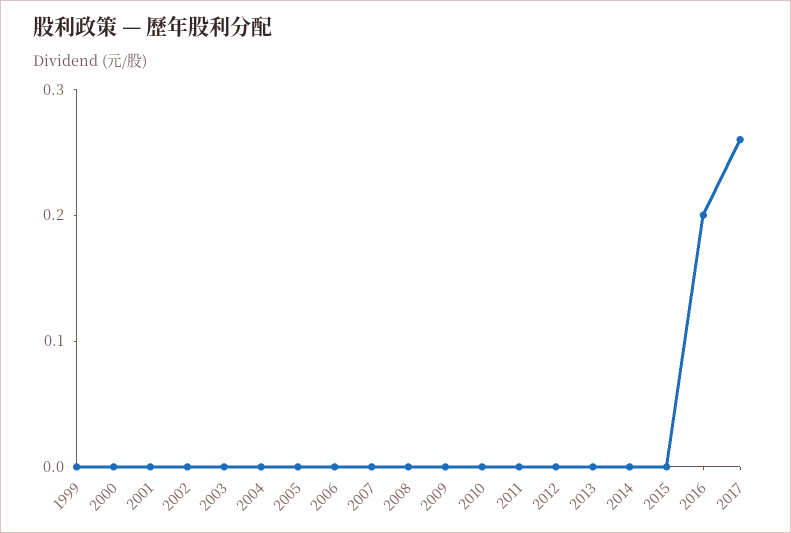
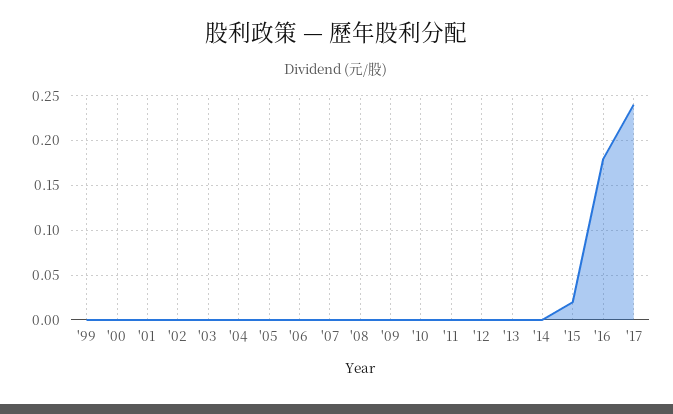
  {
    "1999": 0,
    "2000": 0,
    "2001": 0,
    "2002": 0,
    "2003": 0,
    "2004": 0,
    "2005": 0,
    "2006": 0,
    "2007": 0,
    "2008": 0,
    "2009": 0,
    "2010": 0,
    "2011": 0,
    "2012": 0,
    "2013": 0,
    "2014": 0,
-   "2015": 0,
+   "2015": 0.02,
-   "2016": 0.2,
+   "2016": 0.18,
-   "2017": 0.26
+   "2017": 0.24
  }

